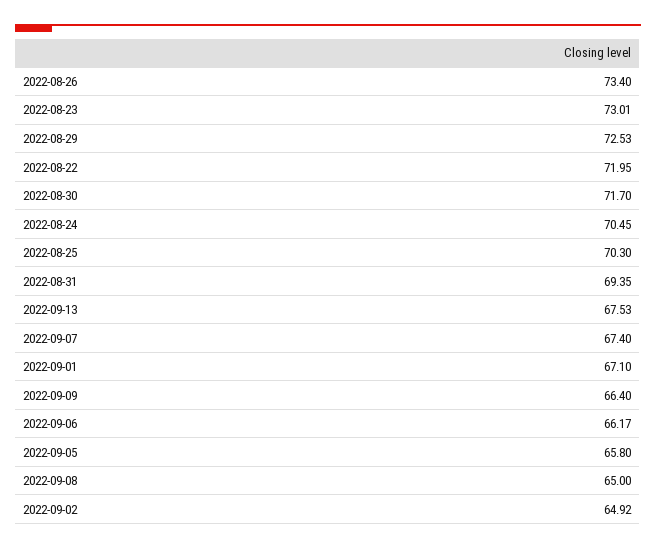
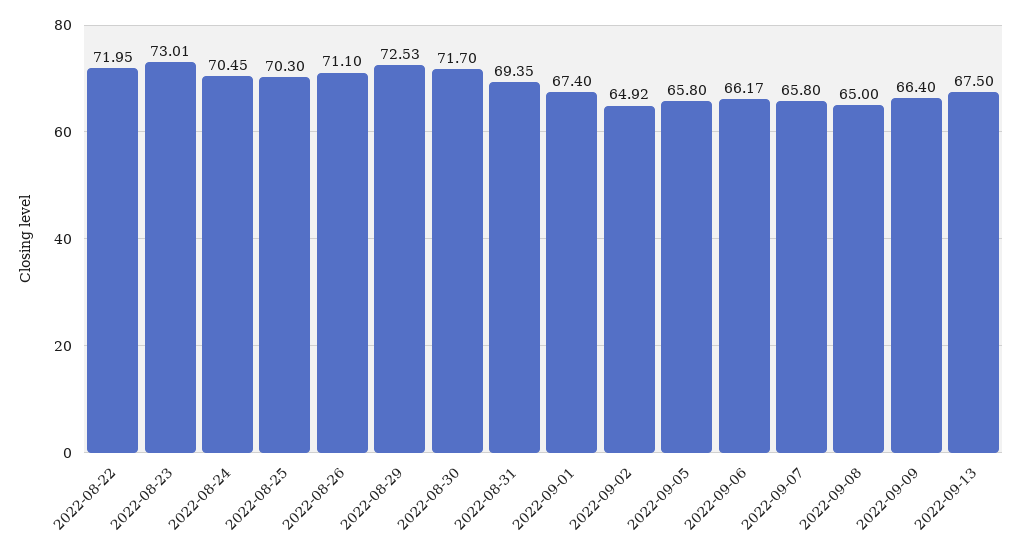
  {
-   "2022-08-26": 73.4,
+   "2022-08-26": 71.1,
    "2022-08-23": 73.01,
    "2022-08-29": 72.53,
    "2022-08-22": 71.95,
    "2022-08-30": 71.7,
    "2022-08-24": 70.45,
    "2022-08-25": 70.3,
    "2022-08-31": 69.35,
-   "2022-09-13": 67.53,
+   "2022-09-13": 67.5,
-   "2022-09-07": 67.4,
+   "2022-09-07": 65.8,
-   "2022-09-01": 67.1,
+   "2022-09-01": 67.4,
    "2022-09-09": 66.4,
    "2022-09-06": 66.17,
    "2022-09-05": 65.8,
    "2022-09-08": 65,
    "2022-09-02": 64.92
  }

